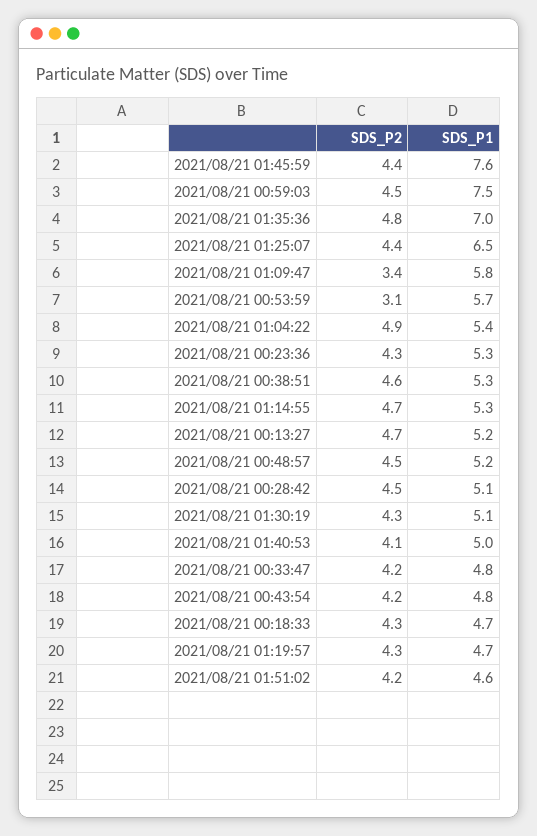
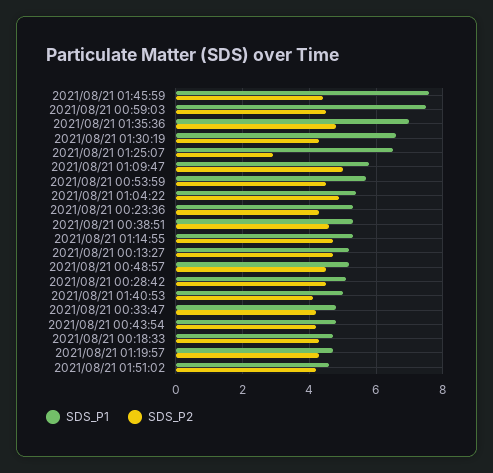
  {
    "SDS_P2": {
      "2021/08/21 01:45:59": 4.4,
      "2021/08/21 00:59:03": 4.5,
      "2021/08/21 01:35:36": 4.8,
-     "2021/08/21 01:25:07": 4.4,
+     "2021/08/21 01:25:07": 3,
-     "2021/08/21 01:09:47": 3.4,
+     "2021/08/21 01:09:47": 5,
-     "2021/08/21 00:53:59": 3.1,
+     "2021/08/21 00:53:59": 4.5,
      "2021/08/21 01:04:22": 4.9,
      "2021/08/21 00:23:36": 4.3,
      "2021/08/21 00:38:51": 4.6,
      "2021/08/21 01:14:55": 4.7,
      "2021/08/21 00:13:27": 4.7,
      "2021/08/21 00:48:57": 4.5,
      "2021/08/21 00:28:42": 4.5,
      "2021/08/21 01:30:19": 4.3,
      "2021/08/21 01:40:53": 4.1,
      "2021/08/21 00:33:47": 4.2,
      "2021/08/21 00:43:54": 4.2,
      "2021/08/21 00:18:33": 4.3,
      "2021/08/21 01:19:57": 4.3,
      "2021/08/21 01:51:02": 4.2
    },
    "SDS_P1": {
      "2021/08/21 01:45:59": 7.6,
      "2021/08/21 00:59:03": 7.5,
      "2021/08/21 01:35:36": 7,
      "2021/08/21 01:25:07": 6.5,
      "2021/08/21 01:09:47": 5.8,
      "2021/08/21 00:53:59": 5.7,
      "2021/08/21 01:04:22": 5.4,
      "2021/08/21 00:23:36": 5.3,
      "2021/08/21 00:38:51": 5.3,
      "2021/08/21 01:14:55": 5.3,
      "2021/08/21 00:13:27": 5.2,
      "2021/08/21 00:48:57": 5.2,
      "2021/08/21 00:28:42": 5.1,
-     "2021/08/21 01:30:19": 5.1,
+     "2021/08/21 01:30:19": 6.5,
      "2021/08/21 01:40:53": 5,
      "2021/08/21 00:33:47": 4.8,
      "2021/08/21 00:43:54": 4.8,
      "2021/08/21 00:18:33": 4.7,
      "2021/08/21 01:19:57": 4.7,
      "2021/08/21 01:51:02": 4.6
    }
  }

